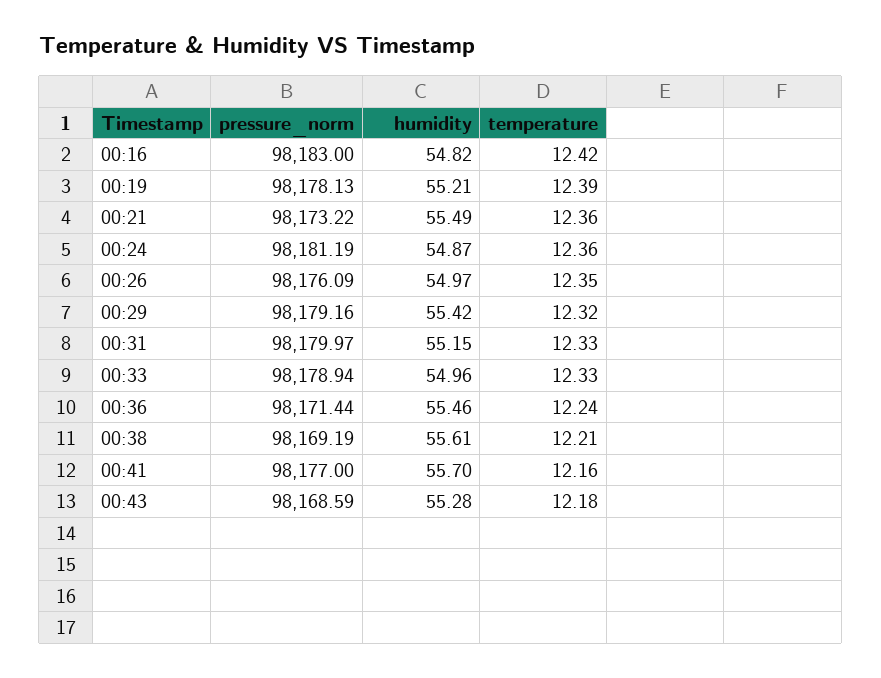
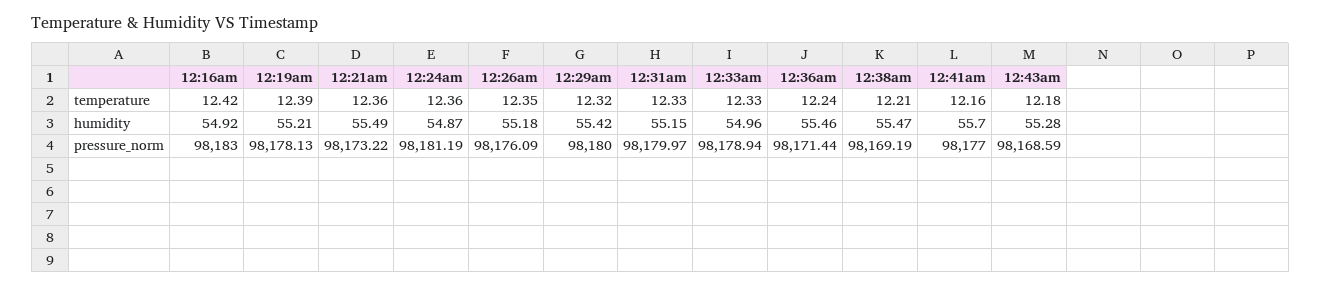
  {
    "pressure_norm": {
      "00:16": 98183,
      "00:19": 98178.13,
      "00:21": 98173.22,
      "00:24": 98181.19,
      "00:26": 98176.09,
-     "00:29": 98179.16,
+     "00:29": 98180,
      "00:31": 98179.97,
      "00:33": 98178.94,
      "00:36": 98171.44,
      "00:38": 98169.19,
      "00:41": 98177,
      "00:43": 98168.59
    },
    "humidity": {
-     "00:16": 54.82,
+     "00:16": 54.92,
      "00:19": 55.21,
      "00:21": 55.49,
      "00:24": 54.87,
-     "00:26": 54.97,
+     "00:26": 55.18,
      "00:29": 55.42,
      "00:31": 55.15,
      "00:33": 54.96,
      "00:36": 55.46,
-     "00:38": 55.61,
+     "00:38": 55.47,
      "00:41": 55.7,
      "00:43": 55.28
    },
    "temperature": {
      "00:16": 12.42,
      "00:19": 12.39,
      "00:21": 12.36,
      "00:24": 12.36,
      "00:26": 12.35,
      "00:29": 12.32,
      "00:31": 12.33,
      "00:33": 12.33,
      "00:36": 12.24,
      "00:38": 12.21,
      "00:41": 12.16,
      "00:43": 12.18
    }
  }

